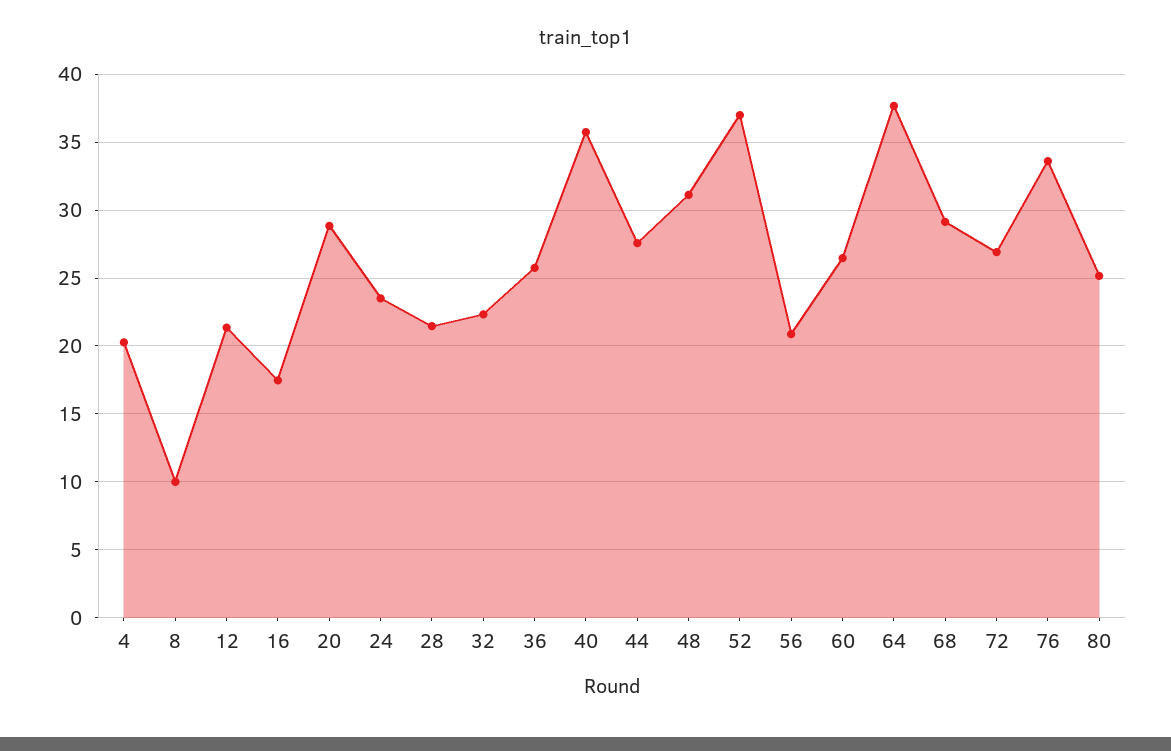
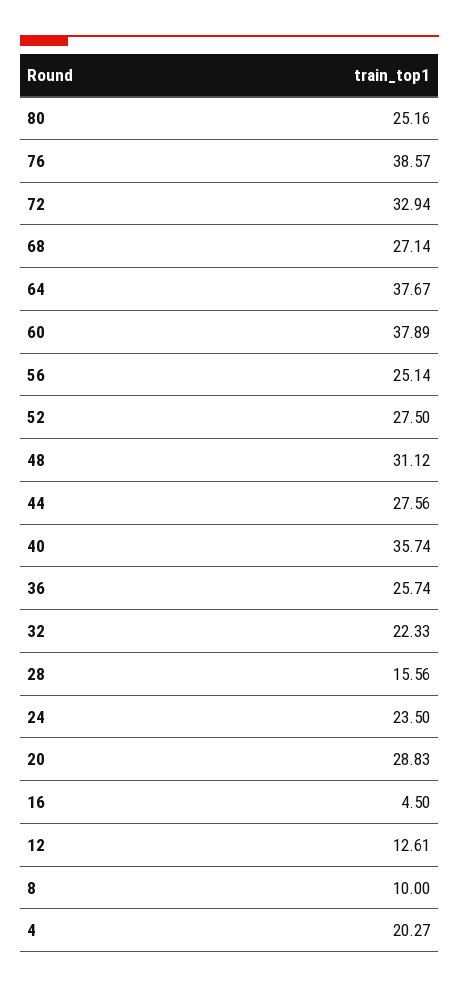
  {
    "4": 20.27,
    "8": 10,
-   "12": 21.5,
+   "12": 12.61,
-   "16": 17.5,
+   "16": 4.5,
    "20": 28.83,
    "24": 23.5,
-   "28": 21.5,
+   "28": 15.56,
    "32": 22.33,
    "36": 25.74,
    "40": 35.74,
    "44": 27.56,
    "48": 31.12,
-   "52": 37,
+   "52": 27.5,
-   "56": 21,
+   "56": 25.14,
-   "60": 26.5,
+   "60": 37.89,
    "64": 37.67,
-   "68": 29,
+   "68": 27.14,
-   "72": 27,
+   "72": 32.94,
-   "76": 33.5,
+   "76": 38.57,
    "80": 25.16
  }

